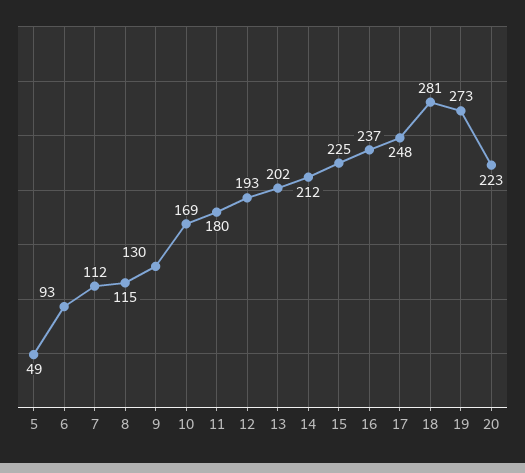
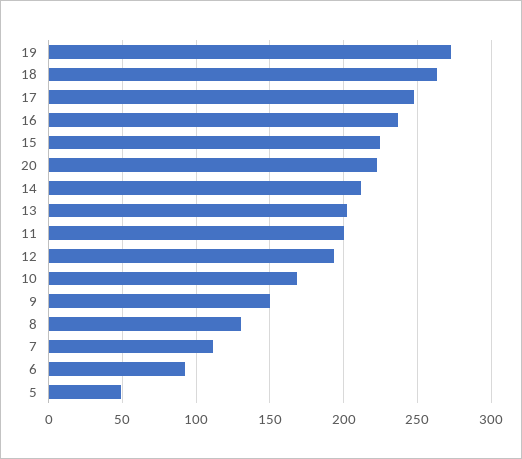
  {
    "5": 49,
    "6": 93,
    "7": 112,
-   "8": 115,
+   "8": 130,
-   "9": 130,
+   "9": 150,
    "10": 169,
-   "11": 180,
+   "11": 200,
    "12": 193,
    "13": 202,
    "14": 212,
    "15": 225,
    "16": 237,
    "17": 248,
-   "18": 281,
+   "18": 265,
    "19": 273,
    "20": 223
  }

